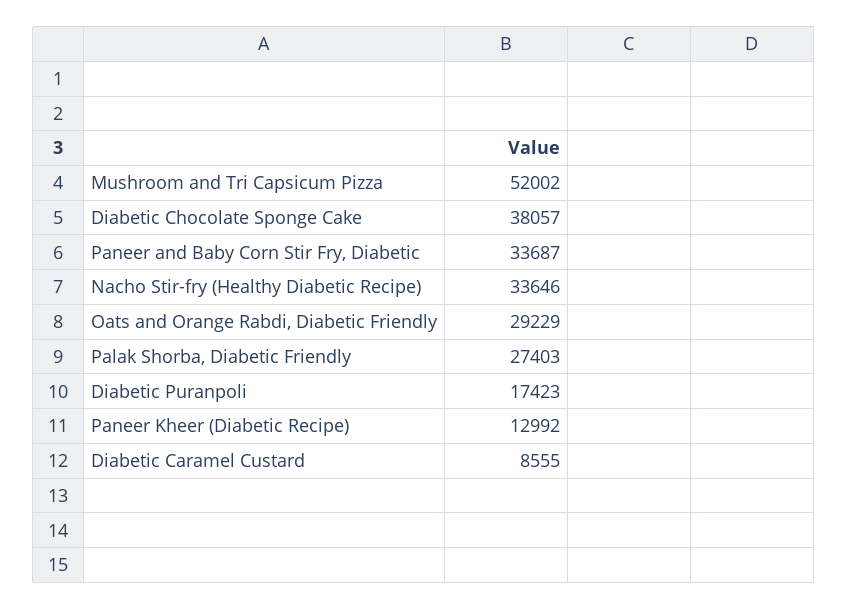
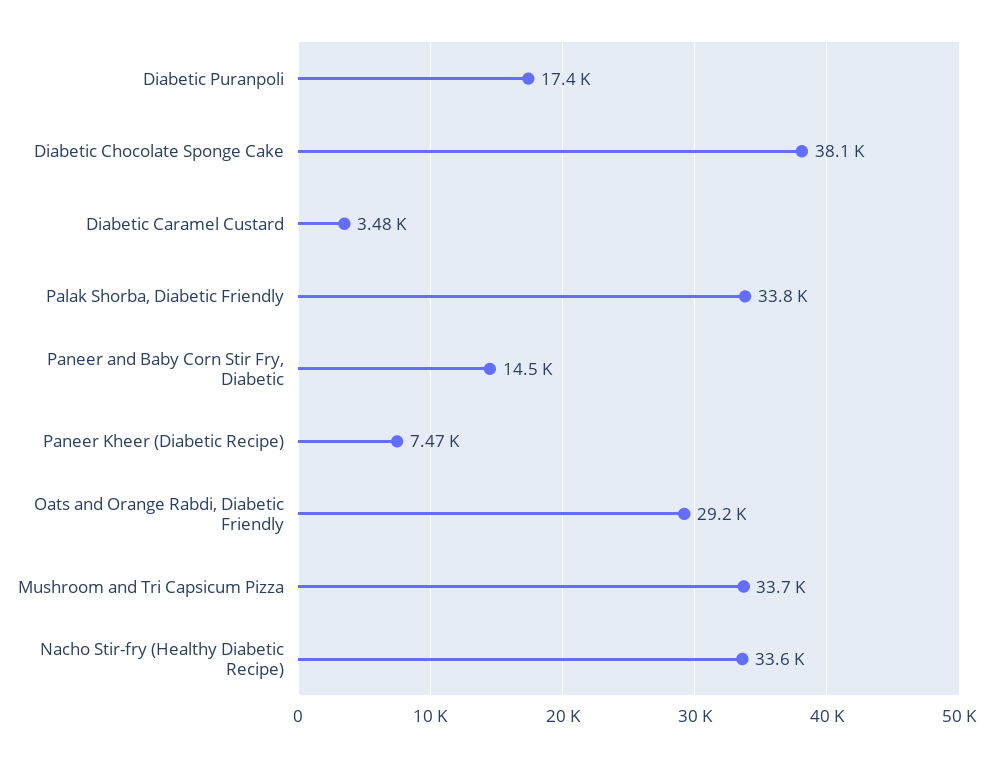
  {
-   "Mushroom and Tri Capsicum Pizza": 52002,
+   "Mushroom and Tri Capsicum Pizza": 33700,
    "Diabetic Chocolate Sponge Cake": 38057,
-   "Paneer and Baby Corn Stir Fry, Diabetic": 33687,
+   "Paneer and Baby Corn Stir Fry, Diabetic": 14500,
    "Nacho Stir-fry (Healthy Diabetic Recipe)": 33646,
    "Oats and Orange Rabdi, Diabetic Friendly": 29229,
-   "Palak Shorba, Diabetic Friendly": 27403,
+   "Palak Shorba, Diabetic Friendly": 33800,
    "Diabetic Puranpoli": 17423,
-   "Paneer Kheer (Diabetic Recipe)": 12992,
+   "Paneer Kheer (Diabetic Recipe)": 7470,
-   "Diabetic Caramel Custard": 8555
+   "Diabetic Caramel Custard": 3480
  }

